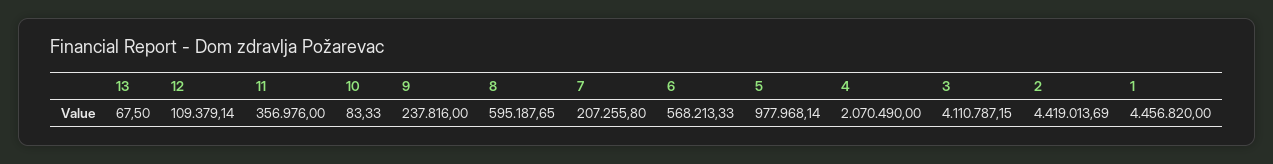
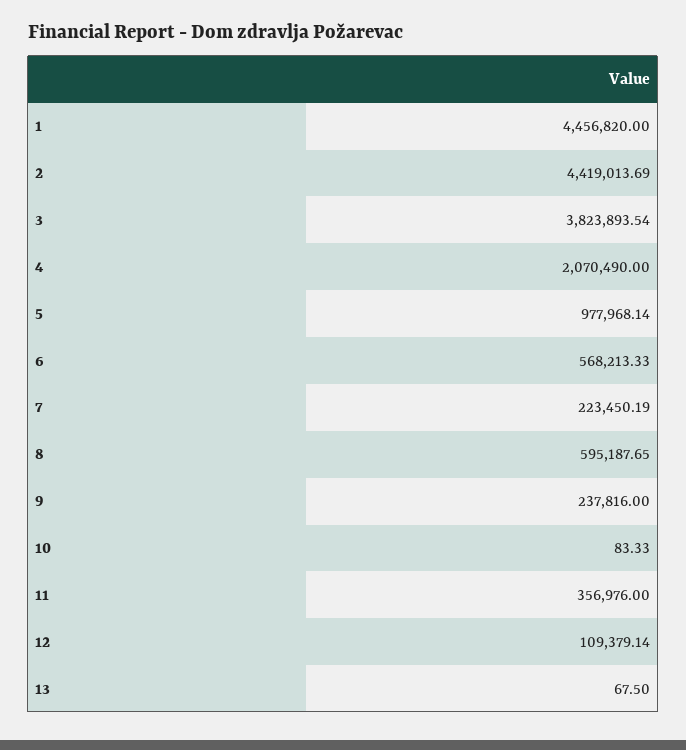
  {
    "13": 67.5,
    "12": 109379.14,
    "11": 356976,
    "10": 83.33,
    "9": 237816,
    "8": 595187.65,
-   "7": 207255.8,
+   "7": 223450.19,
    "6": 568213.33,
    "5": 977968.14,
    "4": 2070490,
-   "3": 4110787.15,
+   "3": 3823893.54,
    "2": 4419013.69,
    "1": 4456820
  }

